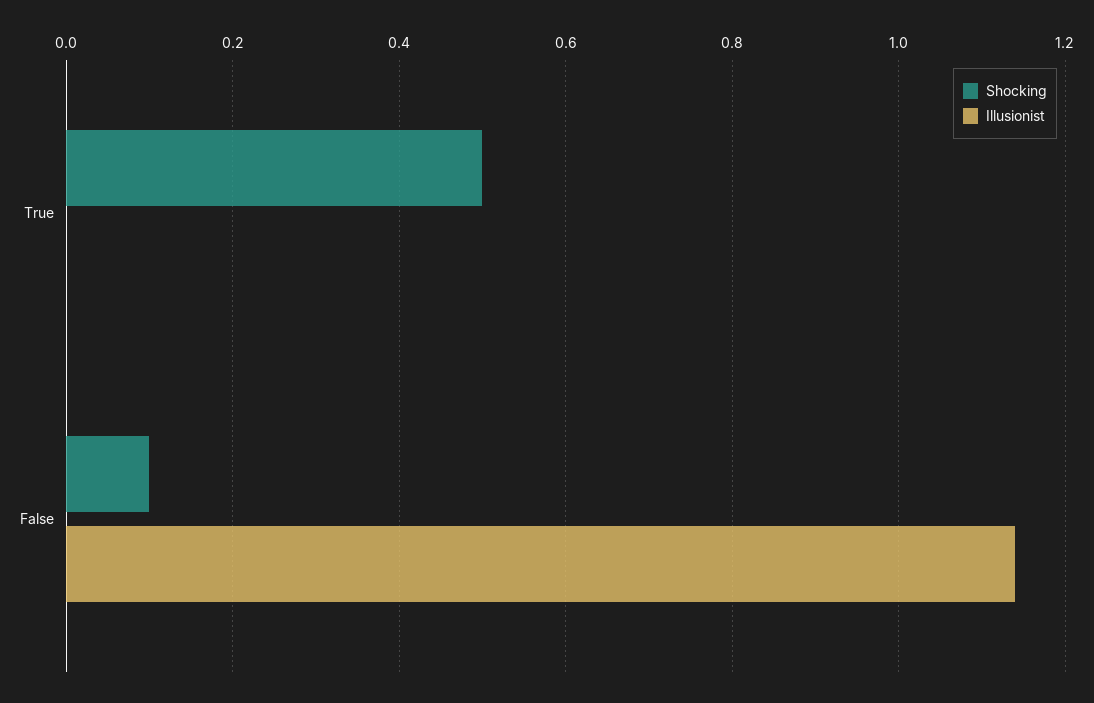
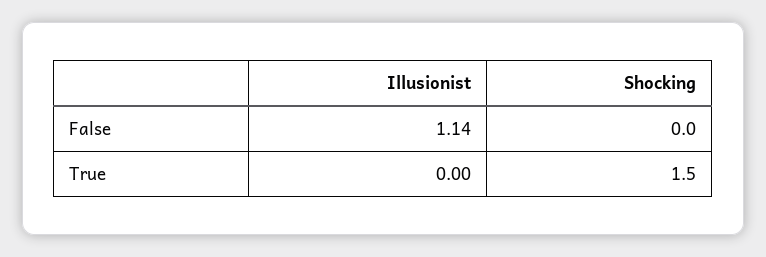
  {
    "Shocking": {
-     "True": 0.5,
+     "True": 1.5,
-     "False": 0.1
+     "False": 0
    },
    "Illusionist": {
      "True": 0,
      "False": 1.14
    }
  }

